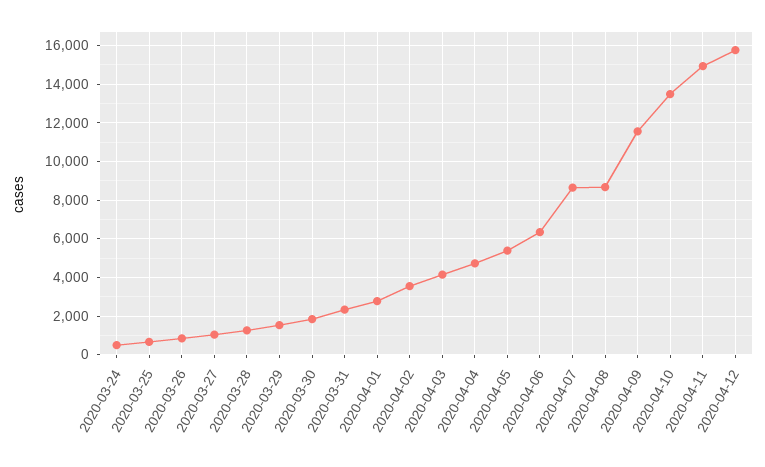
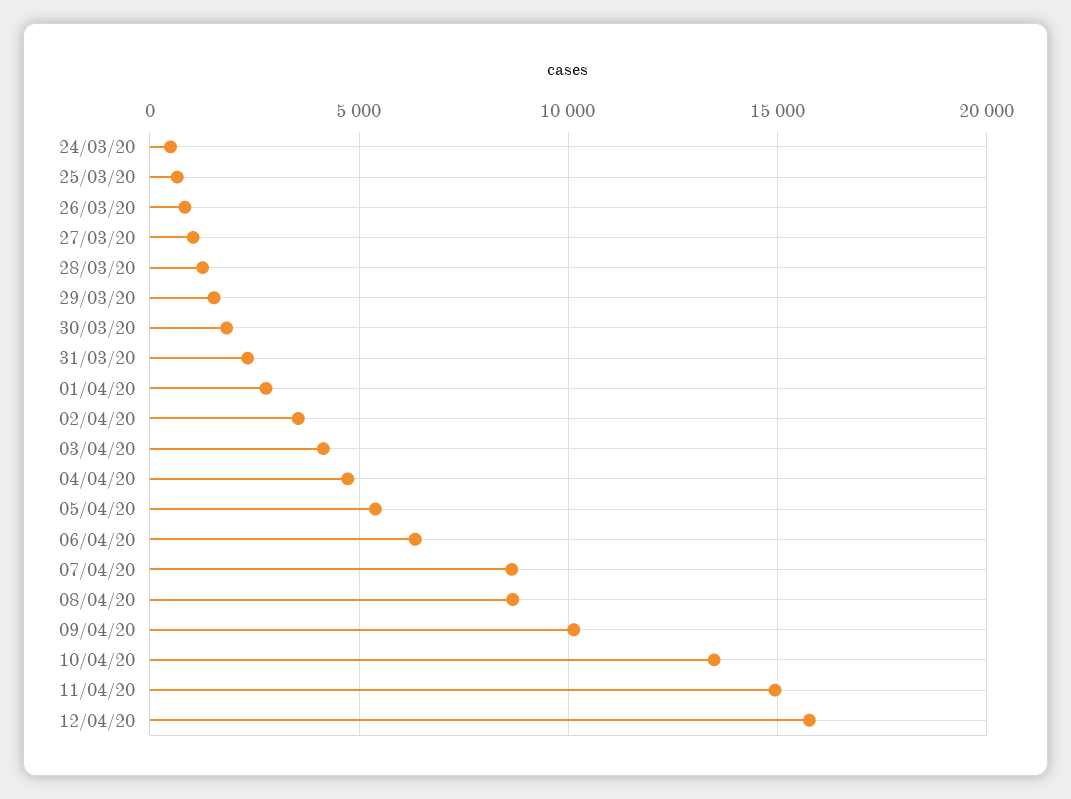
  {
    "2020-03-24": 500,
    "2020-03-25": 500,
    "2020-03-26": 1000,
    "2020-03-27": 1000,
    "2020-03-28": 1500,
    "2020-03-29": 1500,
    "2020-03-30": 2000,
    "2020-03-31": 2500,
    "2020-04-01": 3000,
    "2020-04-02": 3500,
    "2020-04-03": 4000,
    "2020-04-04": 4500,
    "2020-04-05": 5500,
    "2020-04-06": 6500,
    "2020-04-07": 8500,
    "2020-04-08": 8500,
-   "2020-04-09": 11500,
+   "2020-04-09": 10000,
    "2020-04-10": 13500,
    "2020-04-11": 15000,
    "2020-04-12": 16000
  }

